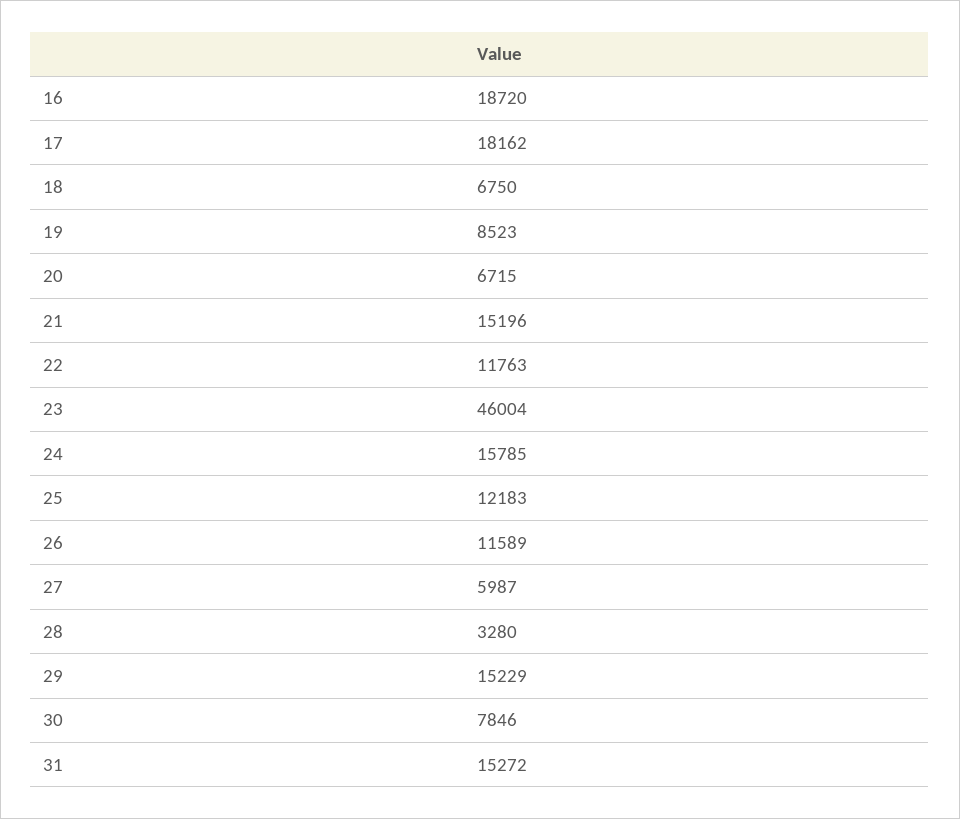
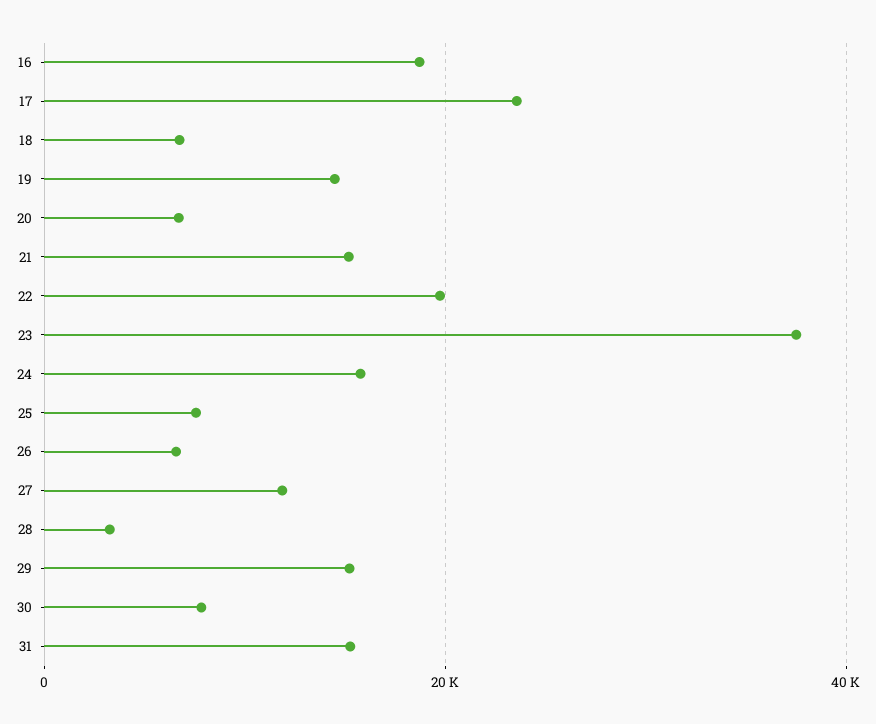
  {
    "16": 18720,
-   "17": 18162,
+   "17": 24000,
    "18": 6750,
-   "19": 8523,
+   "19": 14000,
    "20": 6715,
    "21": 15196,
-   "22": 11763,
+   "22": 20000,
-   "23": 46004,
+   "23": 38000,
    "24": 15785,
-   "25": 12183,
+   "25": 8000,
-   "26": 11589,
+   "26": 6000,
-   "27": 5987,
+   "27": 12000,
    "28": 3280,
    "29": 15229,
    "30": 7846,
    "31": 15272
  }

